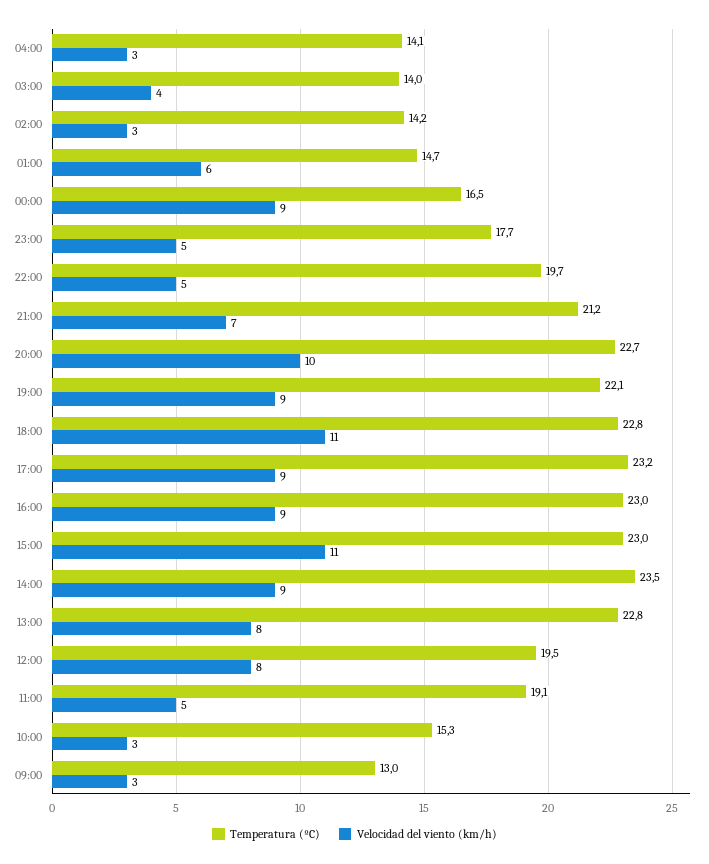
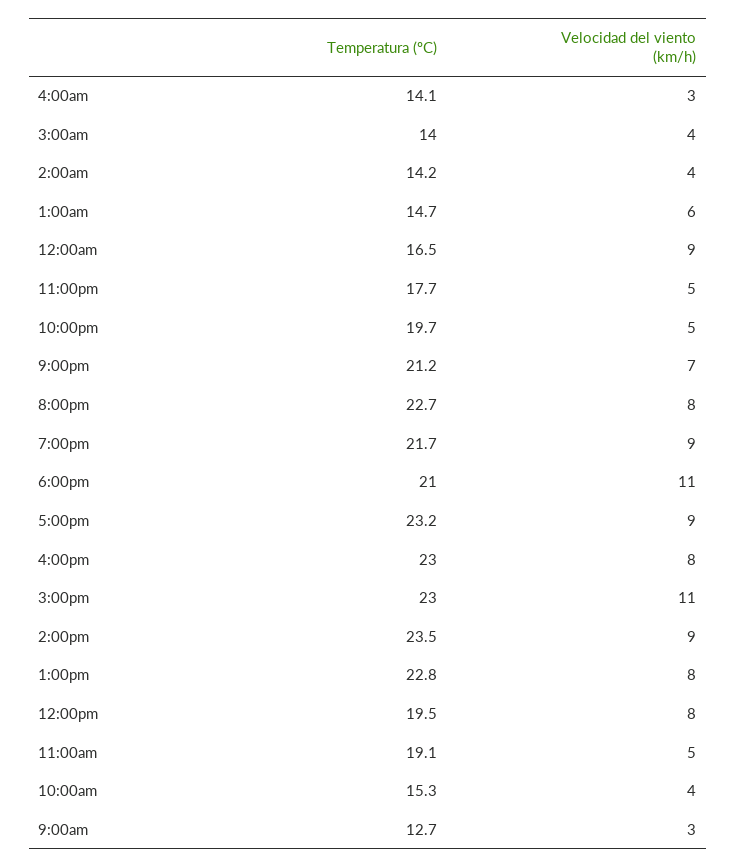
  {
    "Temperatura (ºC)": {
      "04:00": 14.1,
      "03:00": 14,
      "02:00": 14.2,
      "01:00": 14.7,
      "00:00": 16.5,
      "23:00": 17.7,
      "22:00": 19.7,
      "21:00": 21.2,
      "20:00": 22.7,
-     "19:00": 22.1,
+     "19:00": 21.7,
-     "18:00": 22.8,
+     "18:00": 21,
      "17:00": 23.2,
      "16:00": 23,
      "15:00": 23,
      "14:00": 23.5,
      "13:00": 22.8,
      "12:00": 19.5,
      "11:00": 19.1,
      "10:00": 15.3,
-     "09:00": 13
+     "09:00": 12.7
    },
    "Velocidad del viento (km/h)": {
      "04:00": 3,
      "03:00": 4,
-     "02:00": 3,
+     "02:00": 4,
      "01:00": 6,
      "00:00": 9,
      "23:00": 5,
      "22:00": 5,
      "21:00": 7,
-     "20:00": 10,
+     "20:00": 8,
      "19:00": 9,
      "18:00": 11,
      "17:00": 9,
-     "16:00": 9,
+     "16:00": 8,
      "15:00": 11,
      "14:00": 9,
      "13:00": 8,
      "12:00": 8,
      "11:00": 5,
-     "10:00": 3,
+     "10:00": 4,
      "09:00": 3
    }
  }

